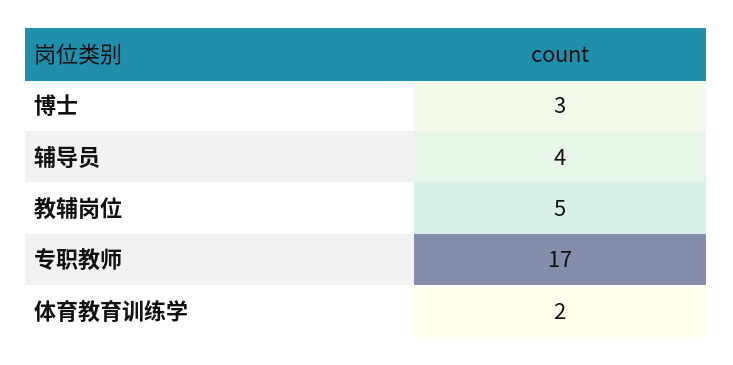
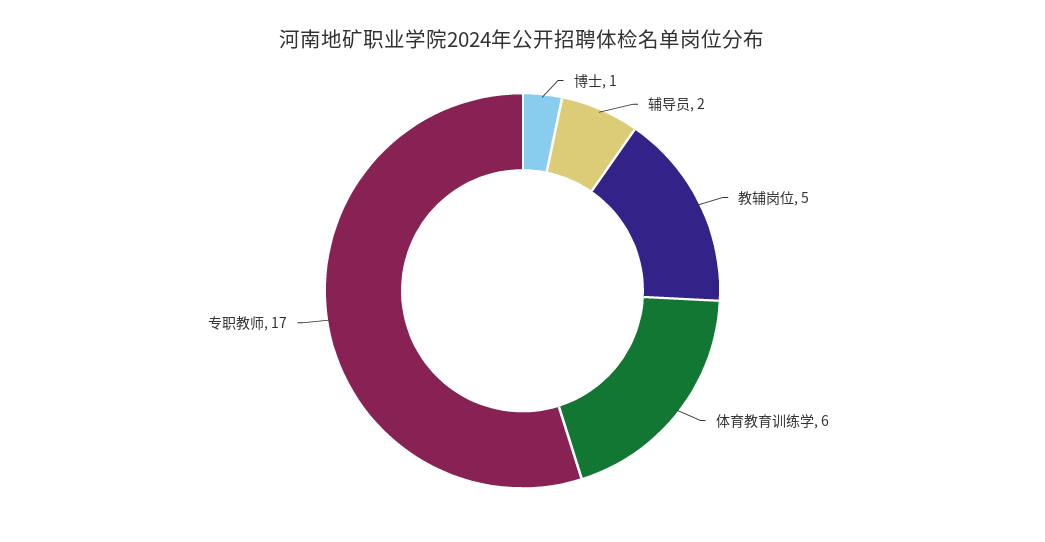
  {
-   "博士": 3,
+   "博士": 1,
-   "辅导员": 4,
+   "辅导员": 2,
    "教辅岗位": 5,
    "专职教师": 17,
-   "体育教育训练学": 2
+   "体育教育训练学": 6
  }

